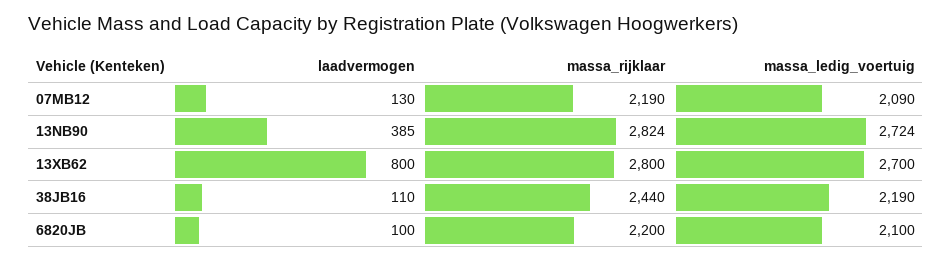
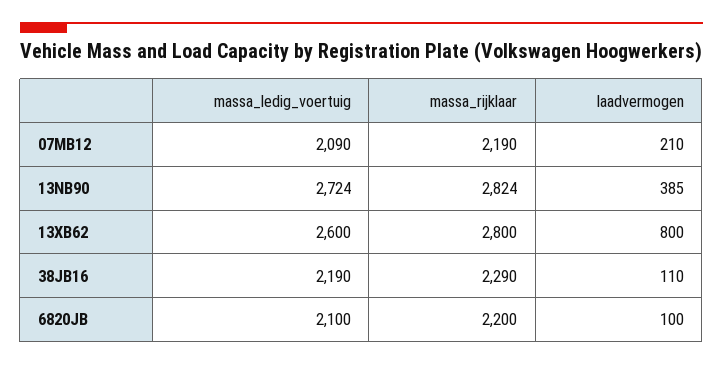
  {
    "laadvermogen": {
-     "07MB12": 130,
+     "07MB12": 210,
      "13NB90": 385,
      "13XB62": 800,
      "38JB16": 110,
      "6820JB": 100
    },
    "massa_rijklaar": {
      "07MB12": 2190,
      "13NB90": 2824,
      "13XB62": 2800,
-     "38JB16": 2440,
+     "38JB16": 2290,
      "6820JB": 2200
    },
    "massa_ledig_voertuig": {
      "07MB12": 2090,
      "13NB90": 2724,
-     "13XB62": 2700,
+     "13XB62": 2600,
      "38JB16": 2190,
      "6820JB": 2100
    }
  }

